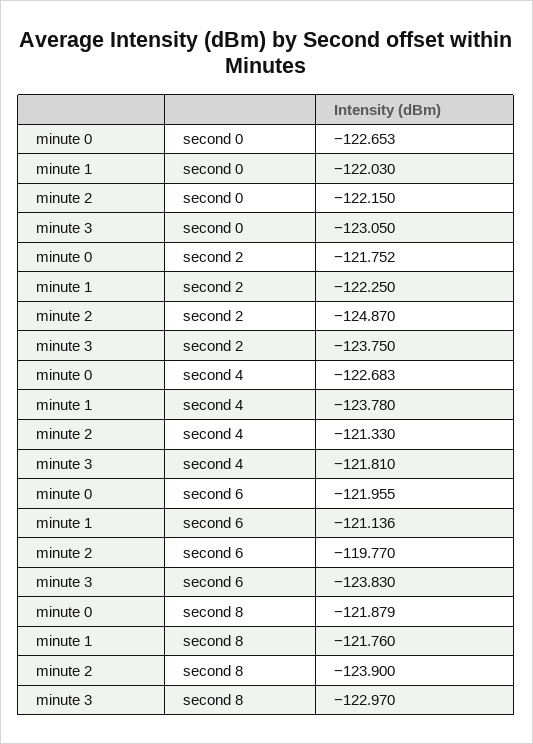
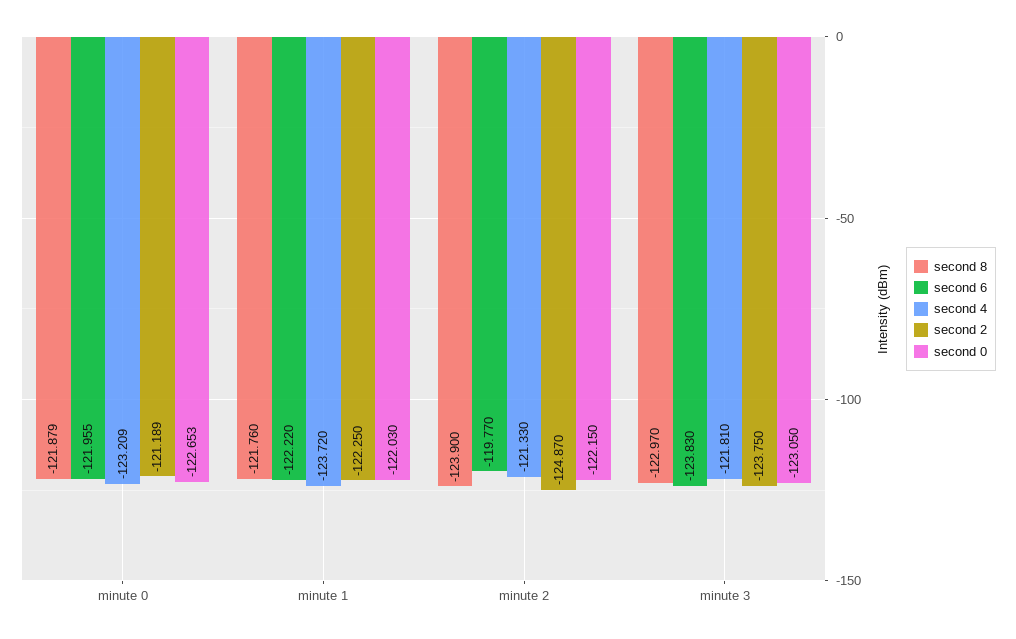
  {
    "second 0": {
      "minute 0": -122.653,
      "minute 1": -122.03,
      "minute 2": -122.15,
      "minute 3": -123.05
    },
    "second 2": {
-     "minute 0": -121.752,
+     "minute 0": -121.189,
      "minute 1": -122.25,
      "minute 2": -124.87,
      "minute 3": -123.75
    },
    "second 4": {
-     "minute 0": -122.683,
+     "minute 0": -123.209,
-     "minute 1": -123.78,
+     "minute 1": -123.72,
      "minute 2": -121.33,
      "minute 3": -121.81
    },
    "second 6": {
      "minute 0": -121.955,
-     "minute 1": -121.136,
+     "minute 1": -122.22,
      "minute 2": -119.77,
      "minute 3": -123.83
    },
    "second 8": {
      "minute 0": -121.879,
      "minute 1": -121.76,
      "minute 2": -123.9,
      "minute 3": -122.97
    }
  }

